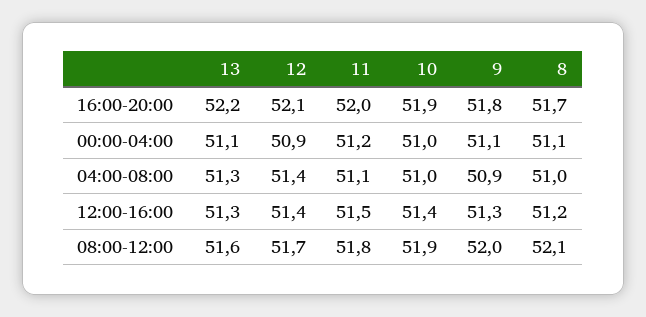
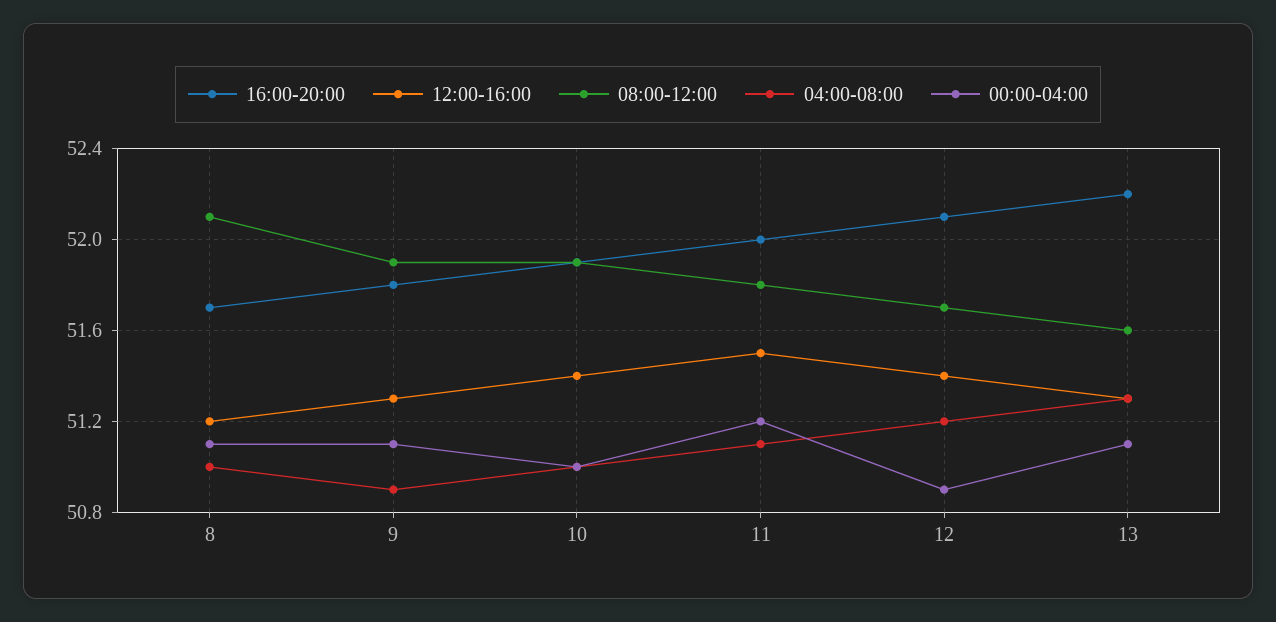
  {
    "16:00-20:00": {
      "13": 52.2,
      "12": 52.1,
      "11": 52,
      "10": 51.9,
      "9": 51.8,
      "8": 51.7
    },
    "00:00-04:00": {
      "13": 51.1,
      "12": 50.9,
      "11": 51.2,
      "10": 51,
      "9": 51.1,
      "8": 51.1
    },
    "04:00-08:00": {
      "13": 51.3,
-     "12": 51.4,
+     "12": 51.2,
      "11": 51.1,
      "10": 51,
      "9": 50.9,
      "8": 51
    },
    "12:00-16:00": {
      "13": 51.3,
      "12": 51.4,
      "11": 51.5,
      "10": 51.4,
      "9": 51.3,
      "8": 51.2
    },
    "08:00-12:00": {
      "13": 51.6,
      "12": 51.7,
      "11": 51.8,
      "10": 51.9,
-     "9": 52,
+     "9": 51.9,
      "8": 52.1
    }
  }

